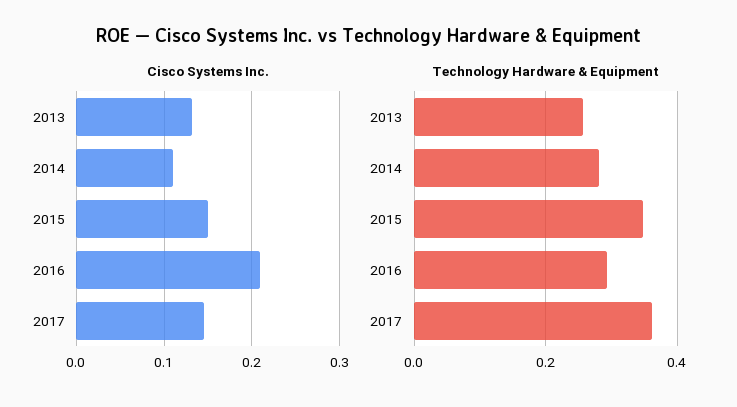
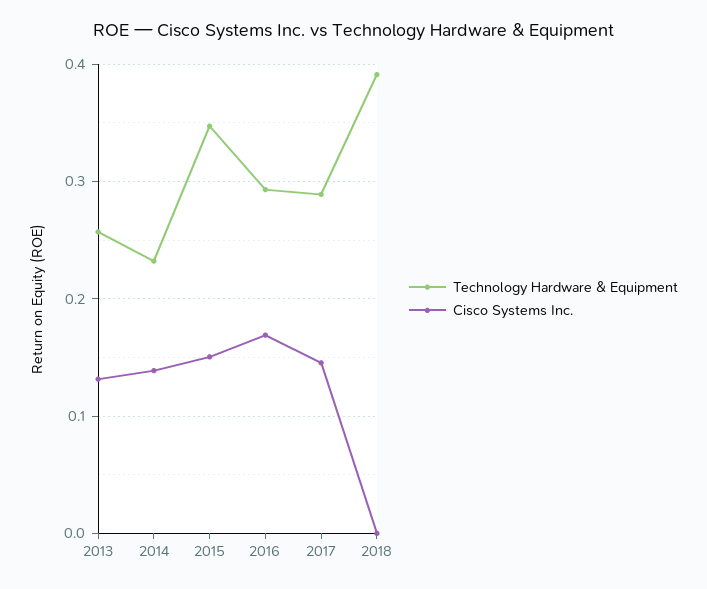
  {
    "Cisco Systems Inc.": {
      "2013": 0.13,
-     "2014": 0.11,
+     "2014": 0.14,
      "2015": 0.15,
-     "2016": 0.21,
+     "2016": 0.17,
-     "2017": 0.15
+     "2017": 0.15,
+     "2018": 0
    },
    "Technology Hardware & Equipment": {
      "2013": 0.26,
-     "2014": 0.28,
+     "2014": 0.23,
      "2015": 0.35,
      "2016": 0.29,
-     "2017": 0.36
+     "2017": 0.29,
+     "2018": 0.39
    }
  }

